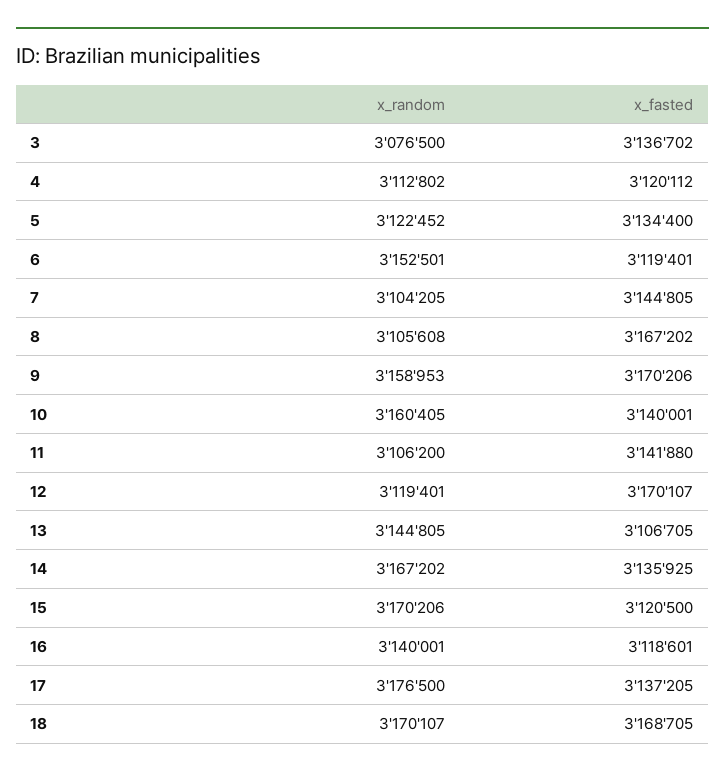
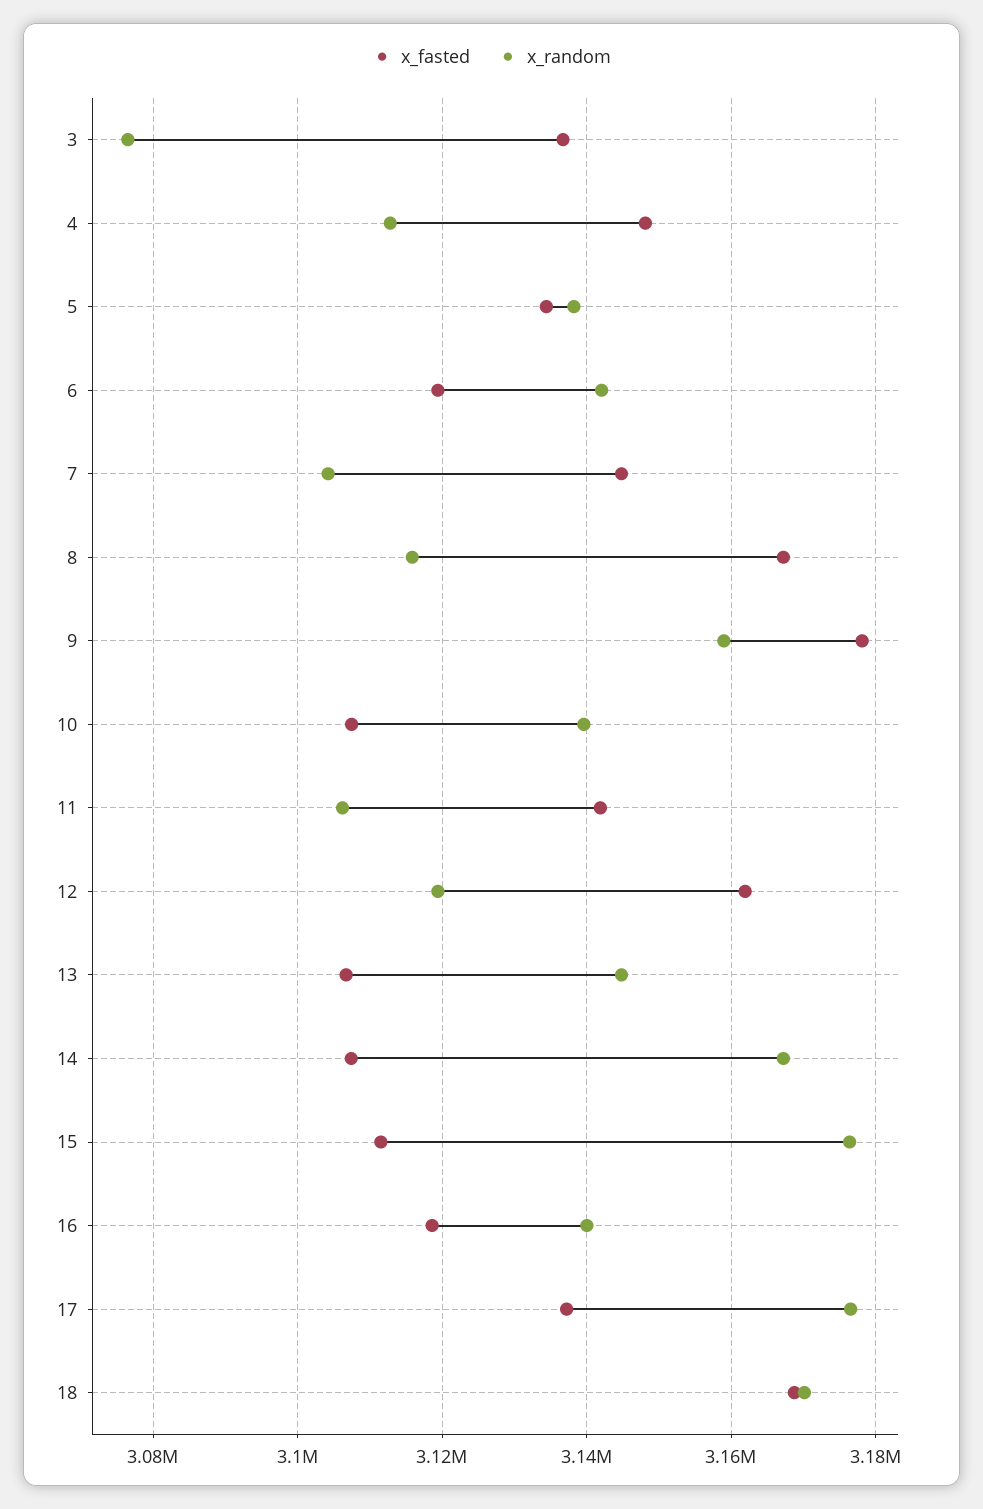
  {
    "x_random": {
      "3": 3076500,
      "4": 3112802,
-     "5": 3122452,
+     "5": 3138000,
-     "6": 3152501,
+     "6": 3142000,
      "7": 3104205,
-     "8": 3105608,
+     "8": 3116000,
      "9": 3158953,
-     "10": 3160405,
+     "10": 3140000,
      "11": 3106200,
      "12": 3119401,
      "13": 3144805,
      "14": 3167202,
-     "15": 3170206,
+     "15": 3176000,
      "16": 3140001,
      "17": 3176500,
      "18": 3170107
    },
    "x_fasted": {
      "3": 3136702,
-     "4": 3120112,
+     "4": 3148000,
      "5": 3134400,
      "6": 3119401,
      "7": 3144805,
      "8": 3167202,
-     "9": 3170206,
+     "9": 3178000,
-     "10": 3140001,
+     "10": 3108000,
      "11": 3141880,
-     "12": 3170107,
+     "12": 3162000,
      "13": 3106705,
-     "14": 3135925,
+     "14": 3108000,
-     "15": 3120500,
+     "15": 3112000,
      "16": 3118601,
      "17": 3137205,
      "18": 3168705
    }
  }

